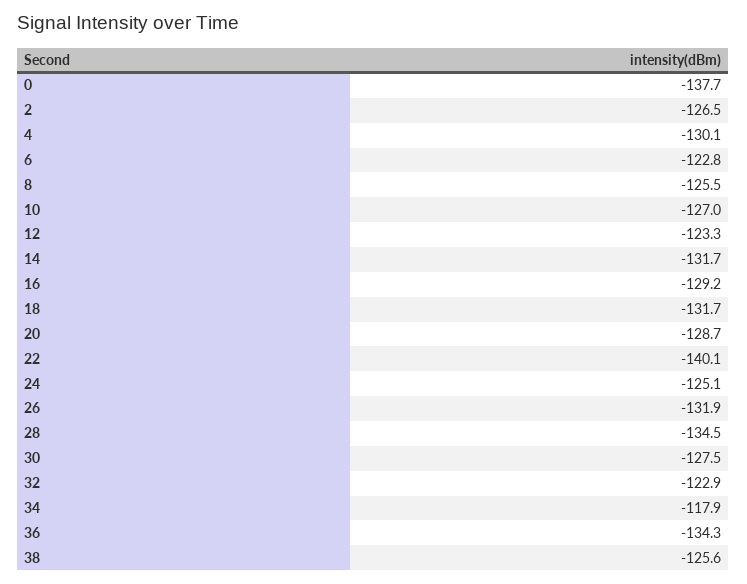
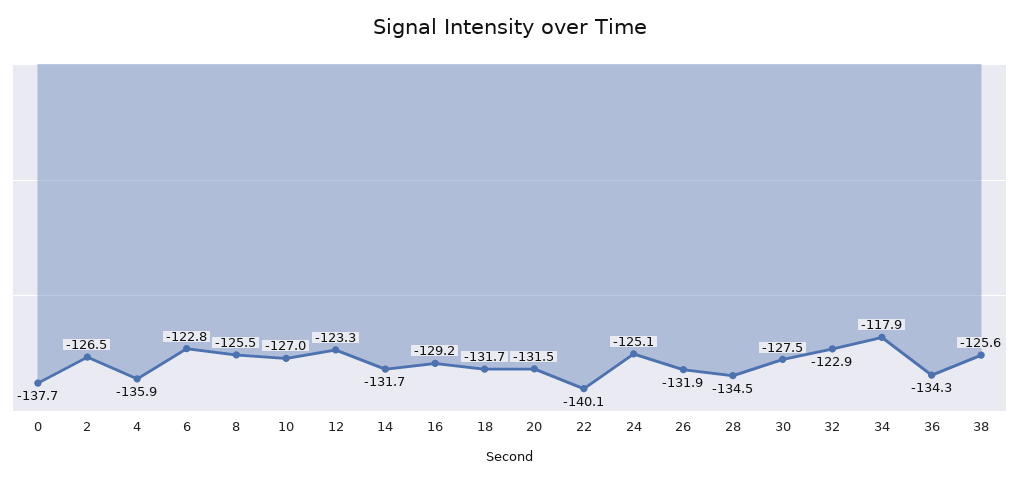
  {
    "0": -137.7,
    "2": -126.5,
-   "4": -130.1,
+   "4": -135.9,
    "6": -122.8,
    "8": -125.5,
    "10": -127,
    "12": -123.3,
    "14": -131.7,
    "16": -129.2,
    "18": -131.7,
-   "20": -128.7,
+   "20": -131.5,
    "22": -140.1,
    "24": -125.1,
    "26": -131.9,
    "28": -134.5,
    "30": -127.5,
    "32": -122.9,
    "34": -117.9,
    "36": -134.3,
    "38": -125.6
  }

